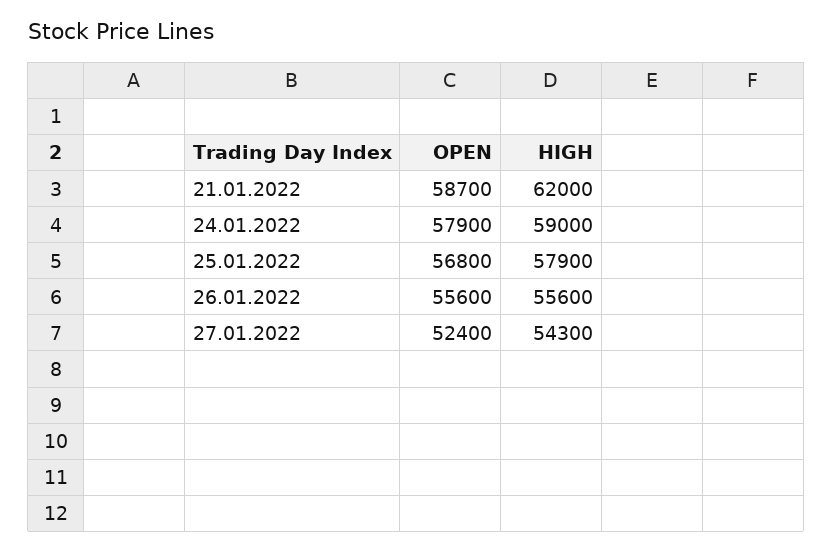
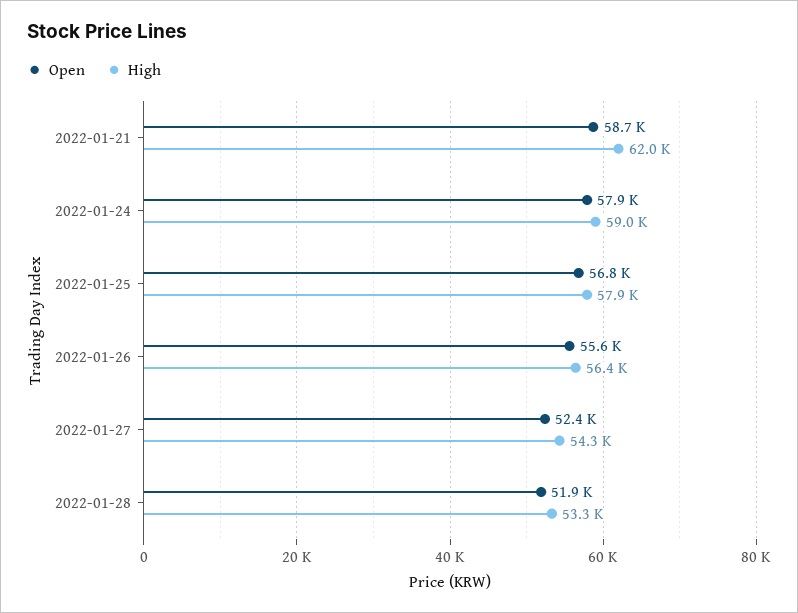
  {
    "OPEN": {
      "21.01.2022": 58700,
      "24.01.2022": 57900,
      "25.01.2022": 56800,
      "26.01.2022": 55600,
-     "27.01.2022": 52400
+     "27.01.2022": 52400,
+     "2022-01-28": 51900
    },
    "HIGH": {
      "21.01.2022": 62000,
      "24.01.2022": 59000,
      "25.01.2022": 57900,
-     "26.01.2022": 55600,
+     "26.01.2022": 56400,
-     "27.01.2022": 54300
+     "27.01.2022": 54300,
+     "2022-01-28": 53300
    }
  }

